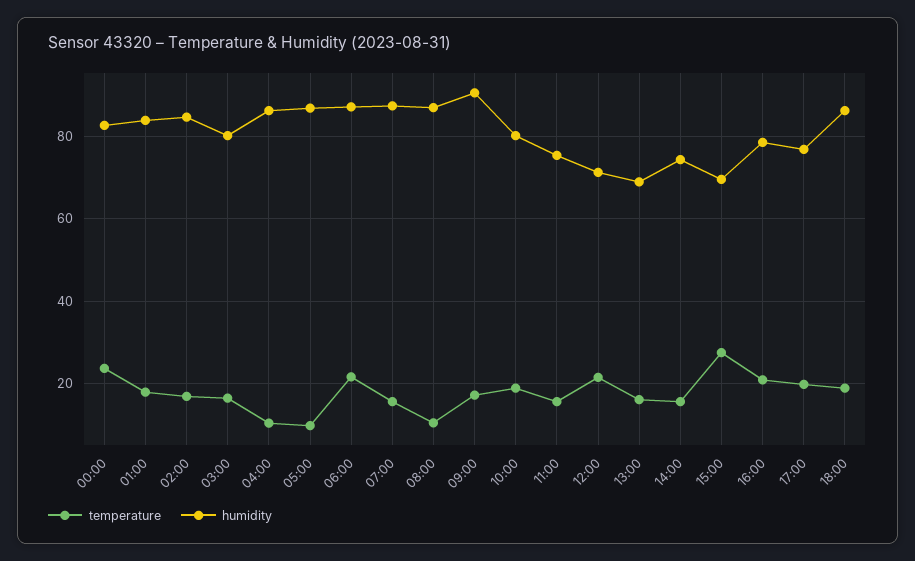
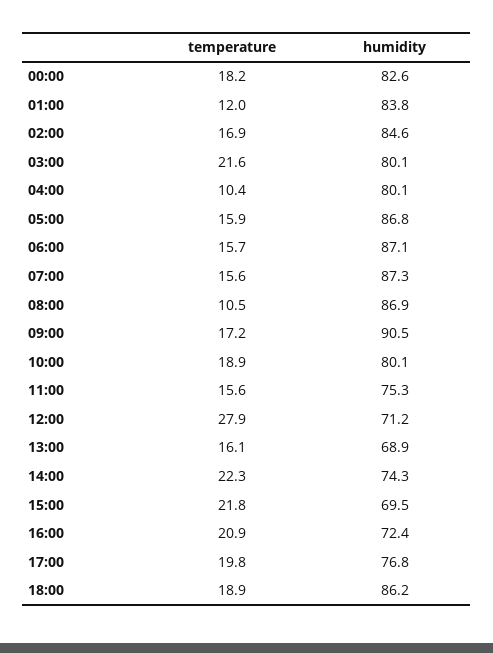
  {
    "temperature": {
-     "00:00": 24,
+     "00:00": 18.2,
-     "01:00": 18,
+     "01:00": 12,
      "02:00": 16.9,
-     "03:00": 16,
+     "03:00": 21.6,
      "04:00": 10.4,
-     "05:00": 10,
+     "05:00": 15.9,
-     "06:00": 22,
+     "06:00": 15.7,
      "07:00": 15.6,
      "08:00": 10.5,
      "09:00": 17.2,
      "10:00": 18.9,
      "11:00": 15.6,
-     "12:00": 22,
+     "12:00": 27.9,
      "13:00": 16.1,
-     "14:00": 16,
+     "14:00": 22.3,
-     "15:00": 28,
+     "15:00": 21.8,
      "16:00": 20.9,
      "17:00": 19.8,
      "18:00": 18.9
    },
    "humidity": {
      "00:00": 82.6,
      "01:00": 83.8,
      "02:00": 84.6,
      "03:00": 80.1,
-     "04:00": 86,
+     "04:00": 80.1,
      "05:00": 86.8,
      "06:00": 87.1,
      "07:00": 87.3,
      "08:00": 86.9,
      "09:00": 90.5,
      "10:00": 80.1,
      "11:00": 75.3,
      "12:00": 71.2,
      "13:00": 68.9,
      "14:00": 74.3,
      "15:00": 69.5,
-     "16:00": 78,
+     "16:00": 72.4,
      "17:00": 76.8,
      "18:00": 86.2
    }
  }

